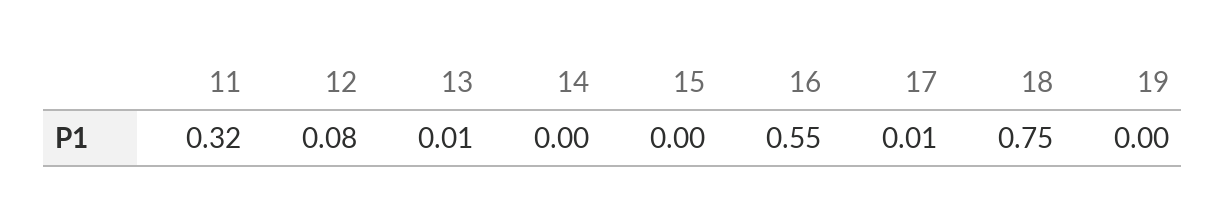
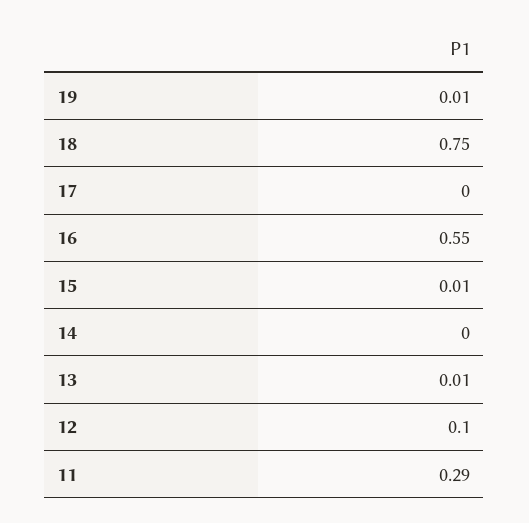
  {
-   "11": 0.32,
+   "11": 0.29,
-   "12": 0.08,
+   "12": 0.1,
    "13": 0.01,
    "14": 0,
-   "15": 0,
+   "15": 0.01,
    "16": 0.55,
-   "17": 0.01,
+   "17": 0,
    "18": 0.75,
-   "19": 0
+   "19": 0.01
  }

